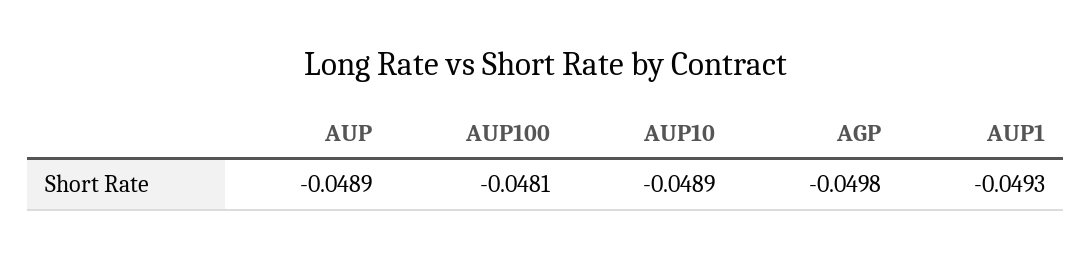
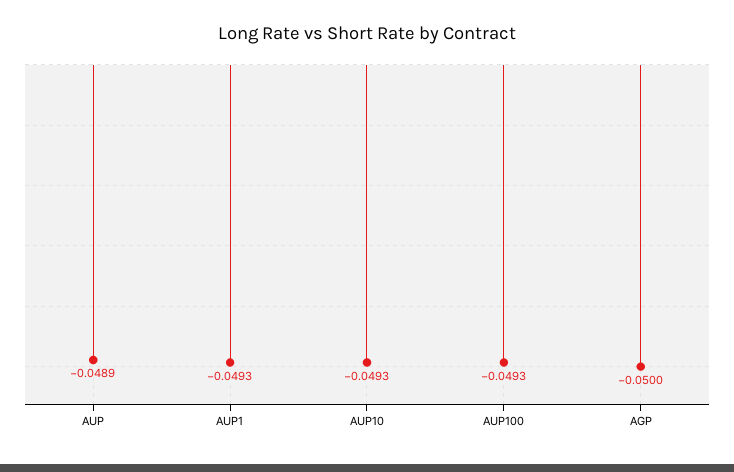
  {
    "AUP": -0.0489,
-   "AUP100": -0.0481,
+   "AUP100": -0.0493,
-   "AUP10": -0.0489,
+   "AUP10": -0.0493,
-   "AGP": -0.0498,
+   "AGP": -0.05,
    "AUP1": -0.0493
  }

